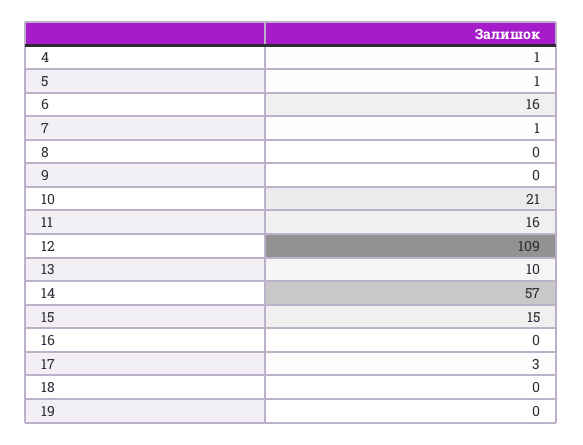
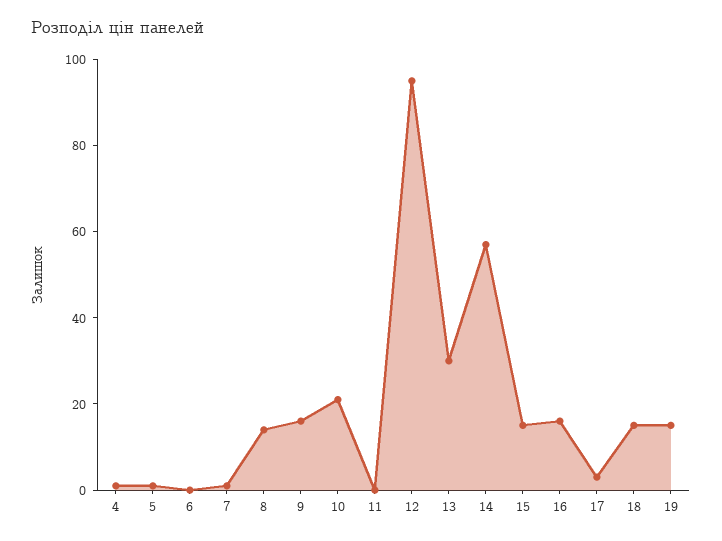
  {
    "4": 1,
    "5": 1,
-   "6": 16,
+   "6": 0,
    "7": 1,
-   "8": 0,
+   "8": 15,
-   "9": 0,
+   "9": 15,
    "10": 21,
-   "11": 16,
+   "11": 0,
-   "12": 109,
+   "12": 95,
-   "13": 10,
+   "13": 30,
    "14": 57,
    "15": 15,
-   "16": 0,
+   "16": 15,
    "17": 3,
-   "18": 0,
+   "18": 15,
-   "19": 0
+   "19": 15
  }

